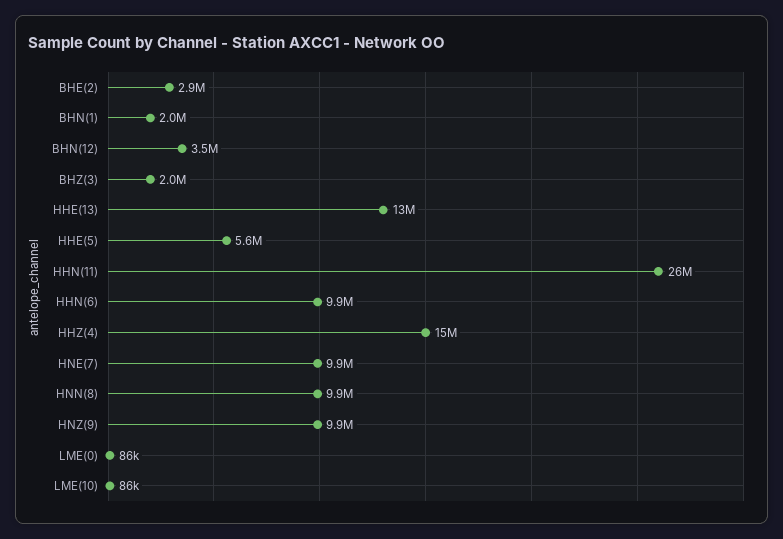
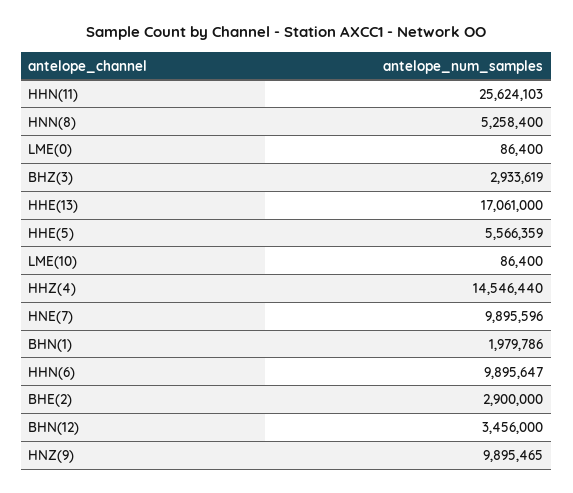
  {
    "BHE(2)": 2900000,
    "BHN(1)": 1979786,
    "BHN(12)": 3456000,
-   "BHZ(3)": 2000000,
+   "BHZ(3)": 2933619,
-   "HHE(13)": 13000000,
+   "HHE(13)": 17061000,
    "HHE(5)": 5566359,
    "HHN(11)": 25624103,
    "HHN(6)": 9895647,
    "HHZ(4)": 14546440,
    "HNE(7)": 9895596,
-   "HNN(8)": 9900000,
+   "HNN(8)": 5258400,
    "HNZ(9)": 9895465,
    "LME(0)": 86400,
    "LME(10)": 86400
  }

